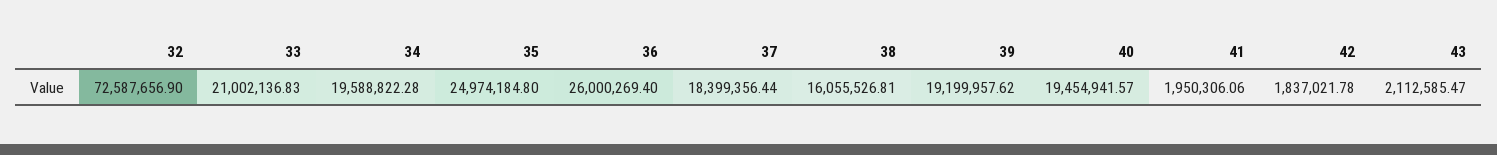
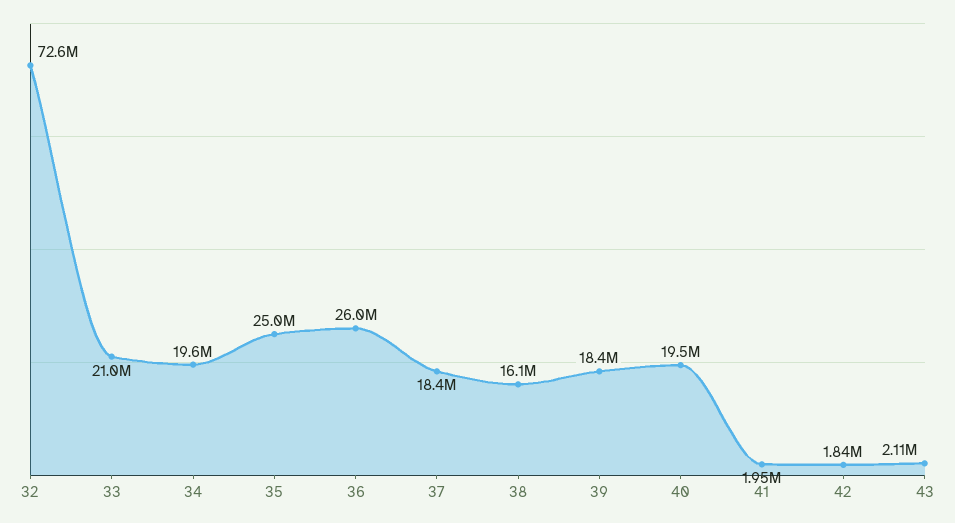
  {
    "32": 72587656.9,
    "33": 21002136.83,
    "34": 19588822.28,
    "35": 24974184.8,
    "36": 26000269.4,
    "37": 18399356.44,
    "38": 16055526.81,
-   "39": 19199957.62,
+   "39": 18400000,
    "40": 19454941.57,
    "41": 1950306.06,
    "42": 1837021.78,
    "43": 2112585.47
  }

